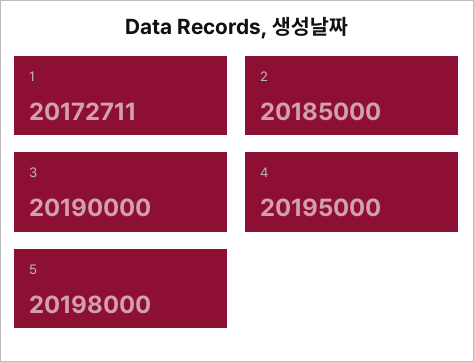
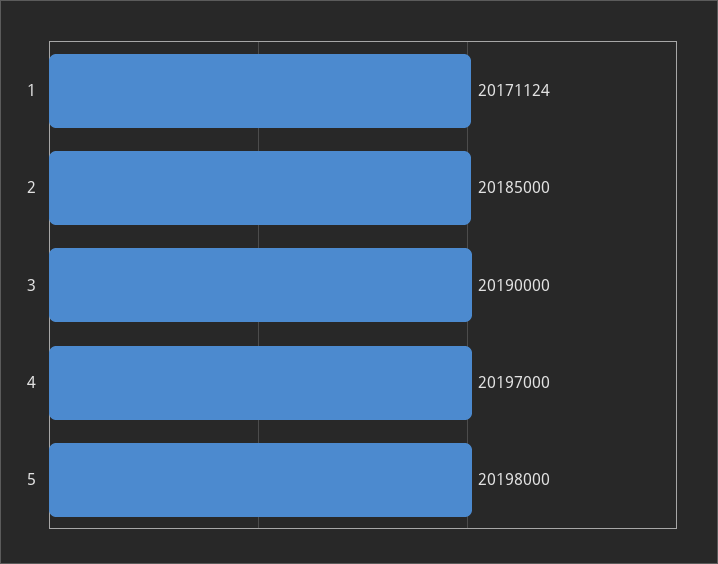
  {
-   "1": 20172711,
+   "1": 20171124,
    "2": 20185000,
    "3": 20190000,
-   "4": 20195000,
+   "4": 20197000,
    "5": 20198000
  }

